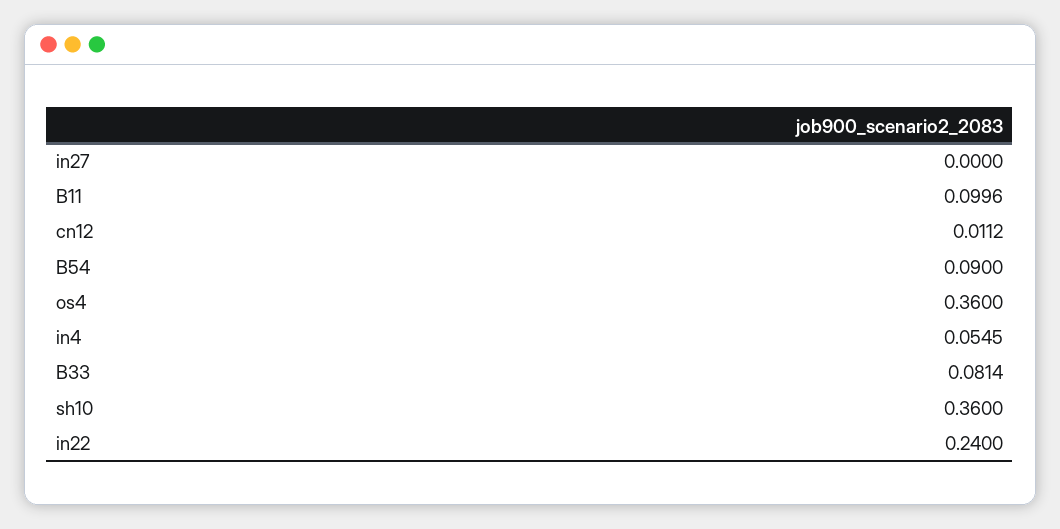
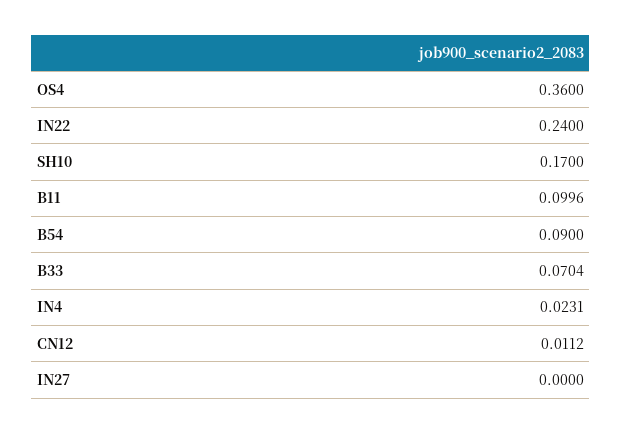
  {
    "in27": 0,
    "B11": 0.0996,
    "cn12": 0.0112,
    "B54": 0.09,
    "os4": 0.36,
-   "in4": 0.0545,
+   "in4": 0.0231,
-   "B33": 0.0814,
+   "B33": 0.0704,
-   "sh10": 0.36,
+   "sh10": 0.17,
    "in22": 0.24
  }

